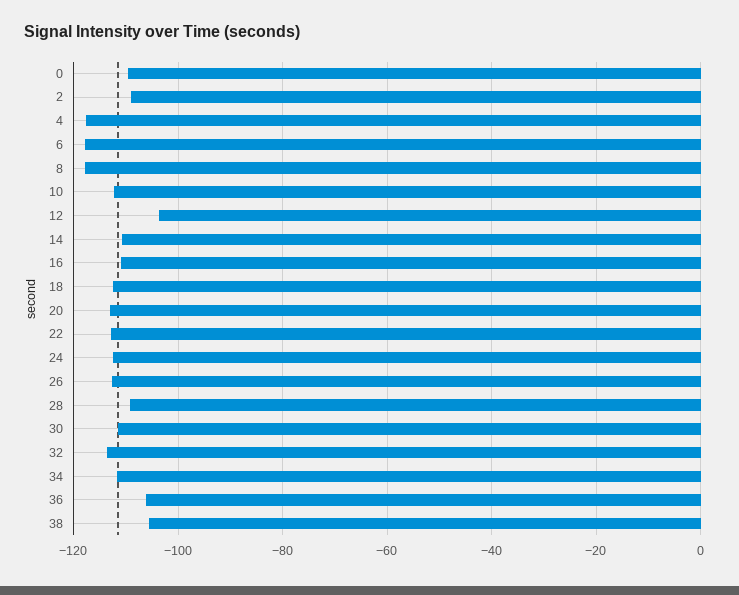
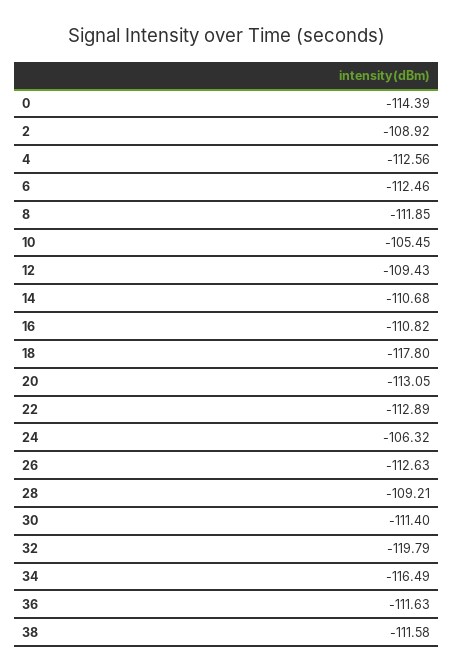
  {
-   "0": -110,
+   "0": -114.39,
    "2": -108.92,
-   "4": -118,
+   "4": -112.56,
-   "6": -118,
+   "6": -112.46,
-   "8": -118,
+   "8": -111.85,
-   "10": -112,
+   "10": -105.45,
-   "12": -104,
+   "12": -109.43,
    "14": -110.68,
    "16": -110.82,
-   "18": -112,
+   "18": -117.8,
    "20": -113.05,
    "22": -112.89,
-   "24": -112,
+   "24": -106.32,
    "26": -112.63,
    "28": -109.21,
    "30": -111.4,
-   "32": -114,
+   "32": -119.79,
-   "34": -112,
+   "34": -116.49,
-   "36": -106,
+   "36": -111.63,
-   "38": -106
+   "38": -111.58
  }

